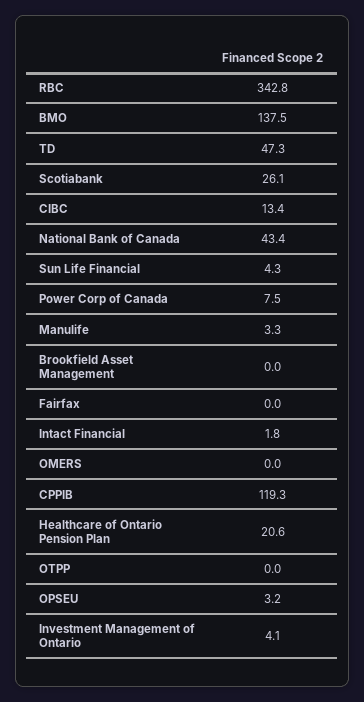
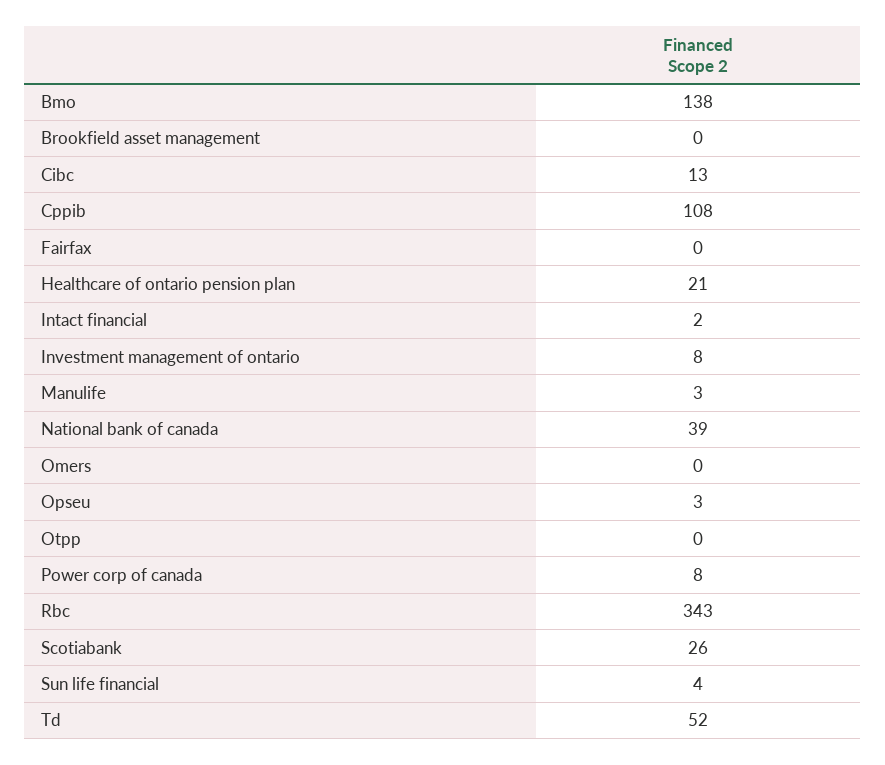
  {
    "RBC": 342.8,
    "BMO": 137.5,
-   "TD": 47.3,
+   "TD": 52,
    "Scotiabank": 26.1,
    "CIBC": 13.4,
-   "National Bank of Canada": 43.4,
+   "National Bank of Canada": 39,
    "Sun Life Financial": 4.3,
    "Power Corp of Canada": 7.5,
    "Manulife": 3.3,
    "Brookfield Asset Management": 0,
    "Fairfax": 0,
    "Intact Financial": 1.8,
    "OMERS": 0,
-   "CPPIB": 119.3,
+   "CPPIB": 108,
    "Healthcare of Ontario Pension Plan": 20.6,
    "OTPP": 0,
    "OPSEU": 3.2,
-   "Investment Management of Ontario": 4.1
+   "Investment Management of Ontario": 8
  }

